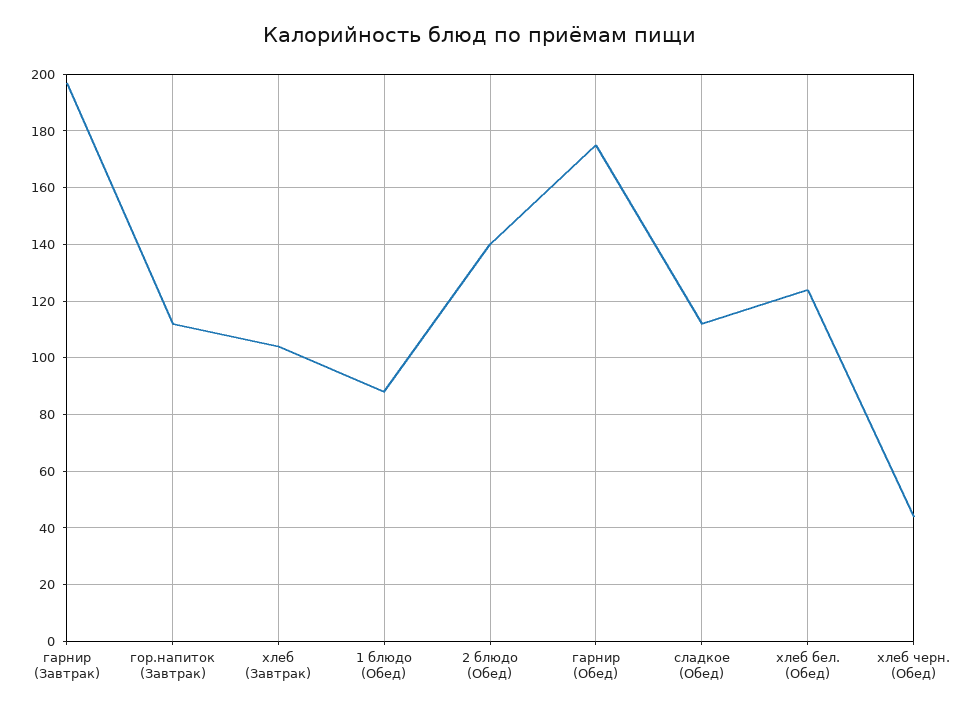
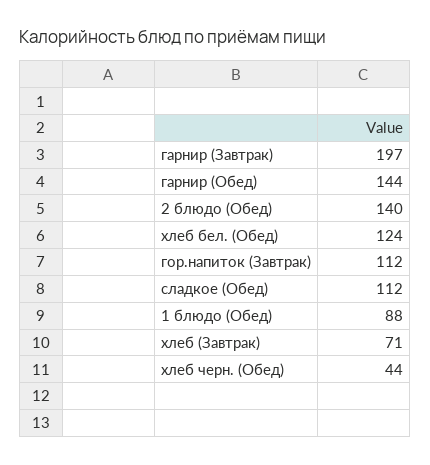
  {
    "гарнир (Завтрак)": 197,
    "гор.напиток (Завтрак)": 112,
-   "хлеб (Завтрак)": 105,
+   "хлеб (Завтрак)": 71,
    "1 блюдо (Обед)": 88,
    "2 блюдо (Обед)": 140,
-   "гарнир (Обед)": 175,
+   "гарнир (Обед)": 144,
    "сладкое (Обед)": 112,
    "хлеб бел. (Обед)": 124,
    "хлеб черн. (Обед)": 44
  }

